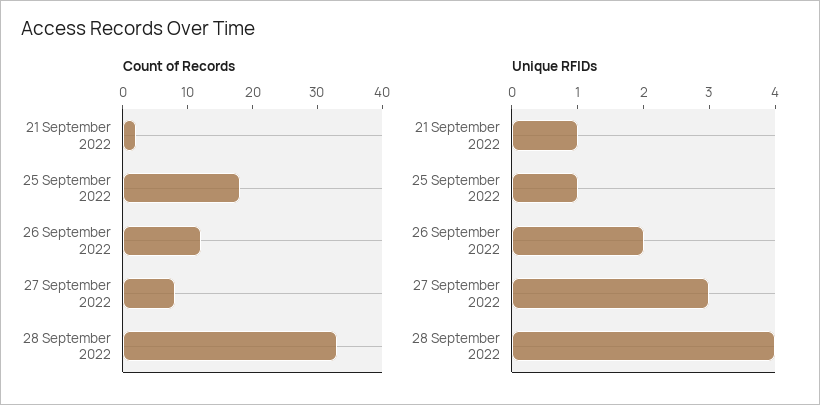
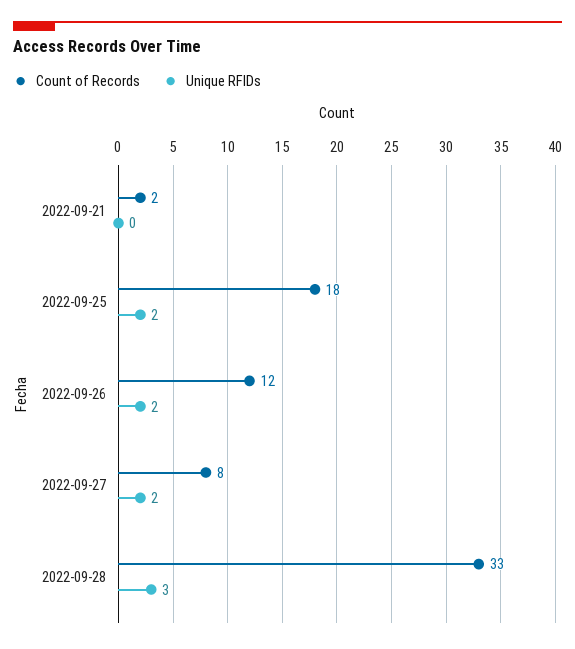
  {
    "Count of Records": {
      "21 September 2022": 2,
      "25 September 2022": 18,
      "26 September 2022": 12,
      "27 September 2022": 8,
      "28 September 2022": 33
    },
    "Unique RFIDs": {
-     "21 September 2022": 1,
+     "21 September 2022": 0,
-     "25 September 2022": 1,
+     "25 September 2022": 2,
      "26 September 2022": 2,
-     "27 September 2022": 3,
+     "27 September 2022": 2,
-     "28 September 2022": 4
+     "28 September 2022": 3
    }
  }

